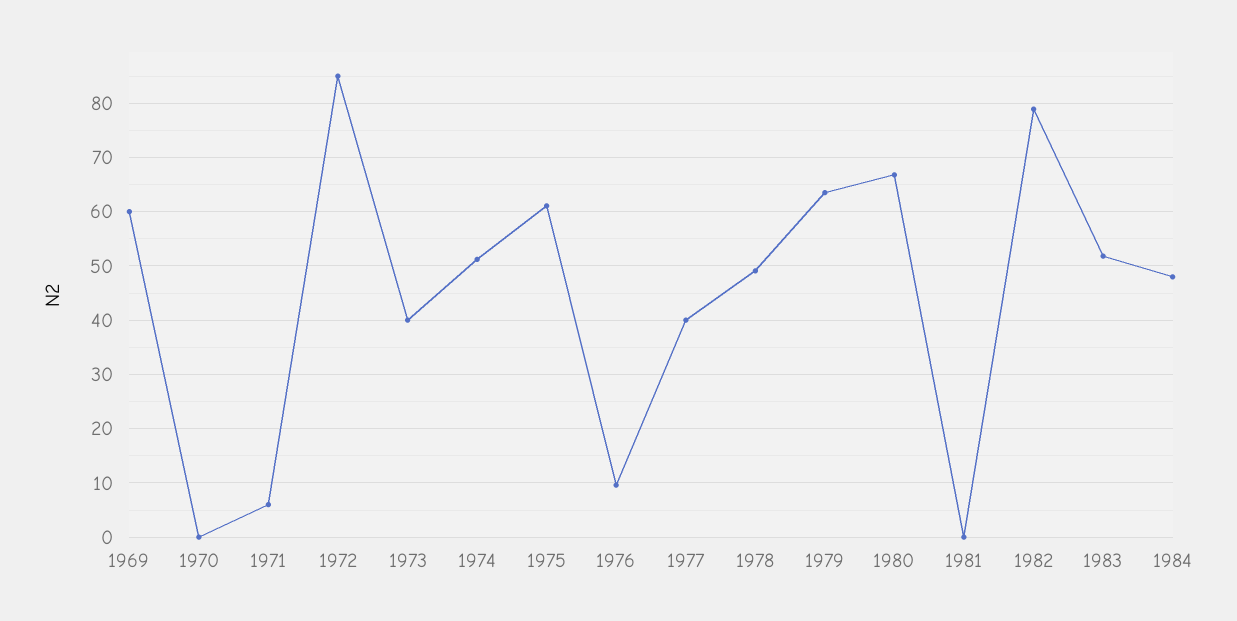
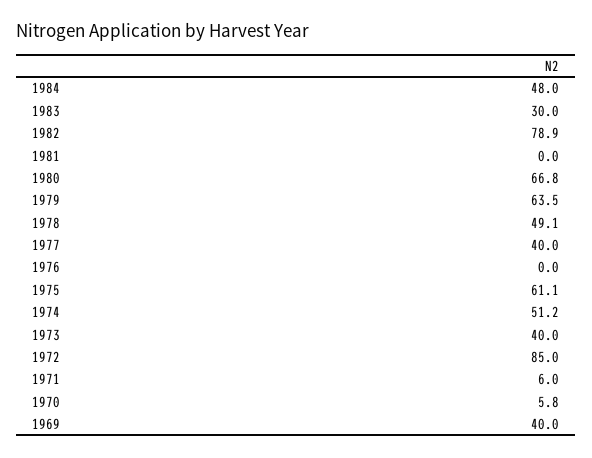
  {
-   "1969": 60,
+   "1969": 40,
-   "1970": 0,
+   "1970": 5.8,
    "1971": 6,
    "1972": 85,
    "1973": 40,
    "1974": 51.2,
    "1975": 61.1,
-   "1976": 10,
+   "1976": 0,
    "1977": 40,
    "1978": 49.1,
    "1979": 63.5,
    "1980": 66.8,
    "1981": 0,
    "1982": 78.9,
-   "1983": 52,
+   "1983": 30,
    "1984": 48
  }

